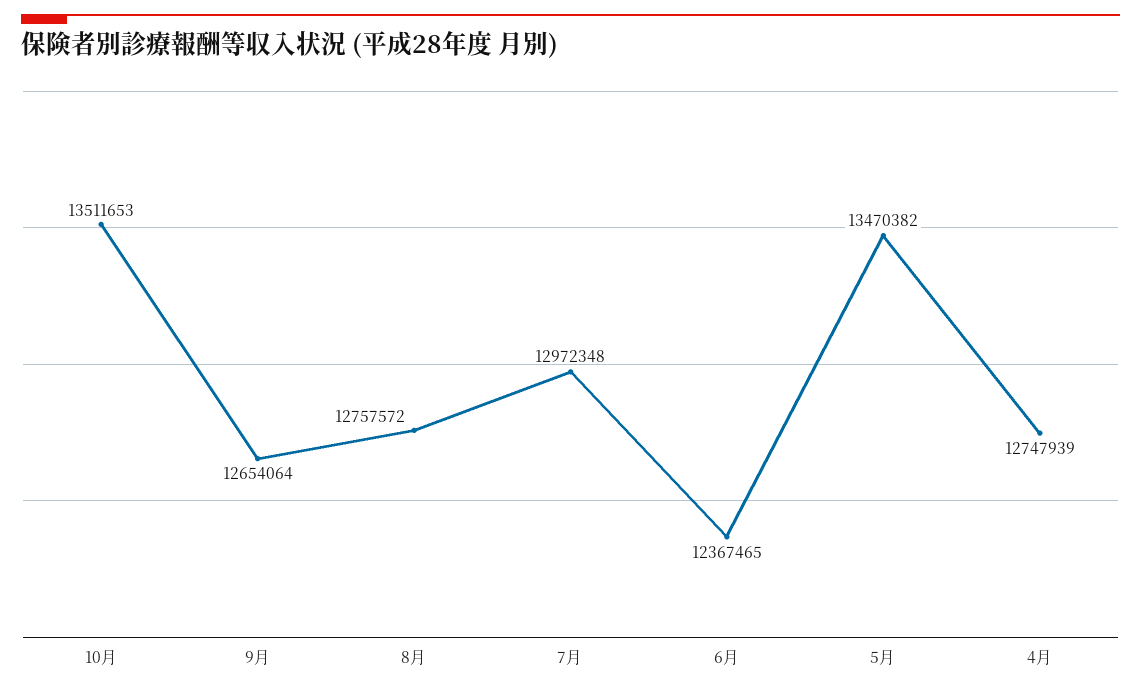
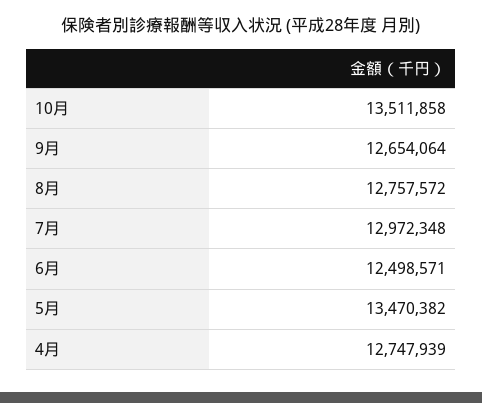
  {
-   "10月": 13511653,
+   "10月": 13511858,
    "9月": 12654064,
    "8月": 12757572,
    "7月": 12972348,
-   "6月": 12367465,
+   "6月": 12498571,
    "5月": 13470382,
    "4月": 12747939
  }

